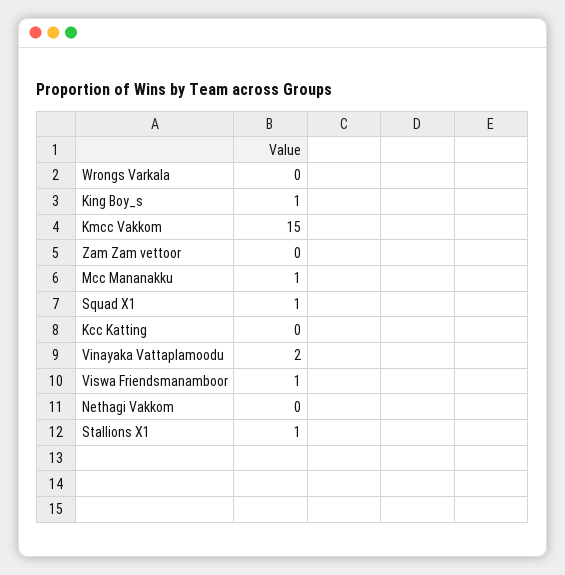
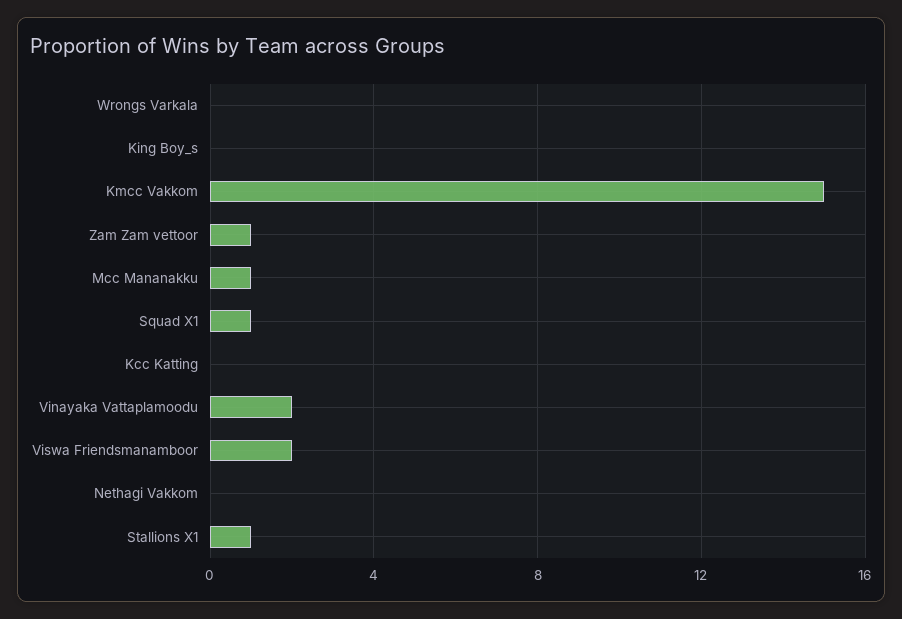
  {
    "Wrongs Varkala": 0,
-   "King Boy_s": 1,
+   "King Boy_s": 0,
    "Kmcc Vakkom": 15,
-   "Zam Zam vettoor": 0,
+   "Zam Zam vettoor": 1,
    "Mcc Mananakku": 1,
    "Squad X1": 1,
    "Kcc Katting": 0,
    "Vinayaka Vattaplamoodu": 2,
-   "Viswa Friendsmanamboor": 1,
+   "Viswa Friendsmanamboor": 2,
    "Nethagi Vakkom": 0,
    "Stallions X1": 1
  }

